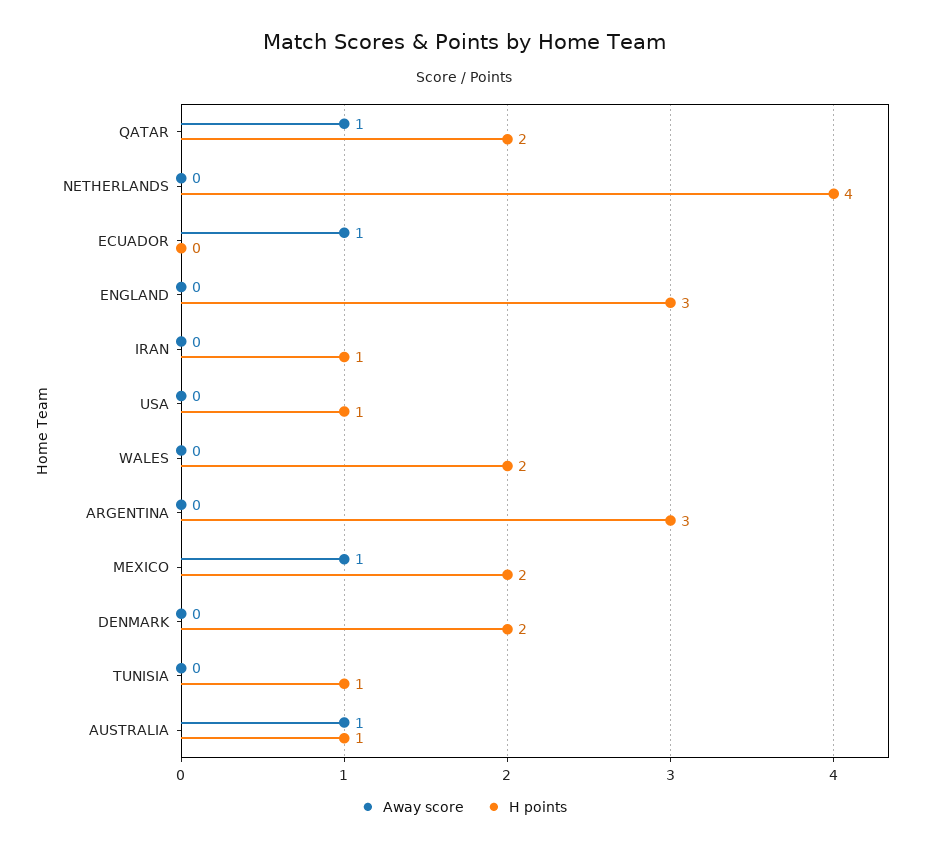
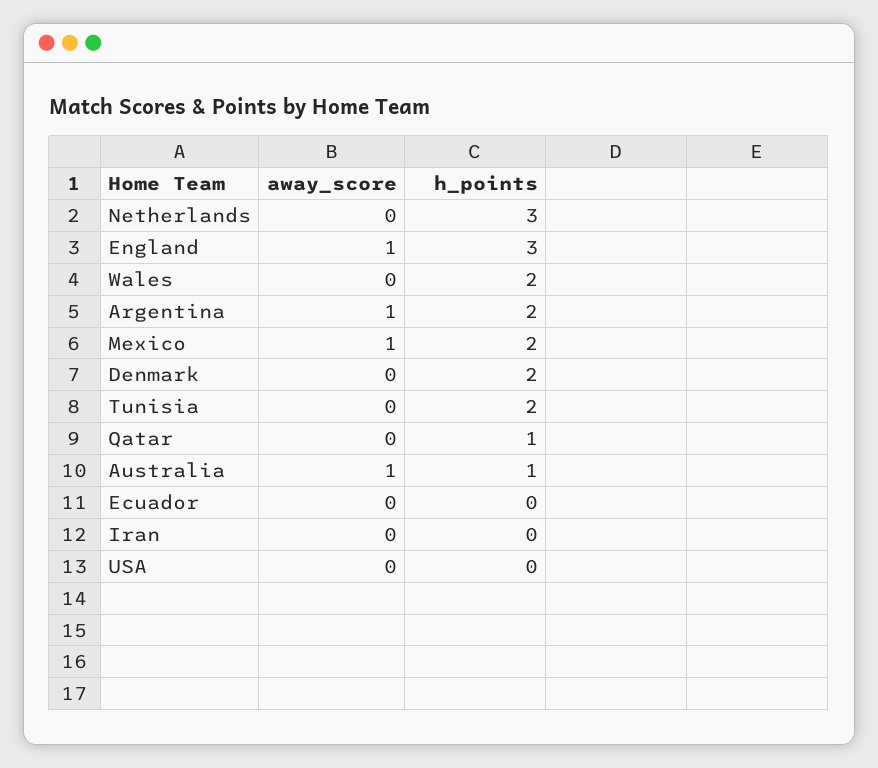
  {
    "Away score": {
-     "QATAR": 1,
+     "QATAR": 0,
      "NETHERLANDS": 0,
-     "ECUADOR": 1,
+     "ECUADOR": 0,
-     "ENGLAND": 0,
+     "ENGLAND": 1,
      "IRAN": 0,
      "USA": 0,
      "WALES": 0,
-     "ARGENTINA": 0,
+     "ARGENTINA": 1,
      "MEXICO": 1,
      "DENMARK": 0,
      "TUNISIA": 0,
      "AUSTRALIA": 1
    },
    "H points": {
-     "QATAR": 2,
+     "QATAR": 1,
-     "NETHERLANDS": 4,
+     "NETHERLANDS": 3,
      "ECUADOR": 0,
      "ENGLAND": 3,
-     "IRAN": 1,
+     "IRAN": 0,
-     "USA": 1,
+     "USA": 0,
      "WALES": 2,
-     "ARGENTINA": 3,
+     "ARGENTINA": 2,
      "MEXICO": 2,
      "DENMARK": 2,
-     "TUNISIA": 1,
+     "TUNISIA": 2,
      "AUSTRALIA": 1
    }
  }

